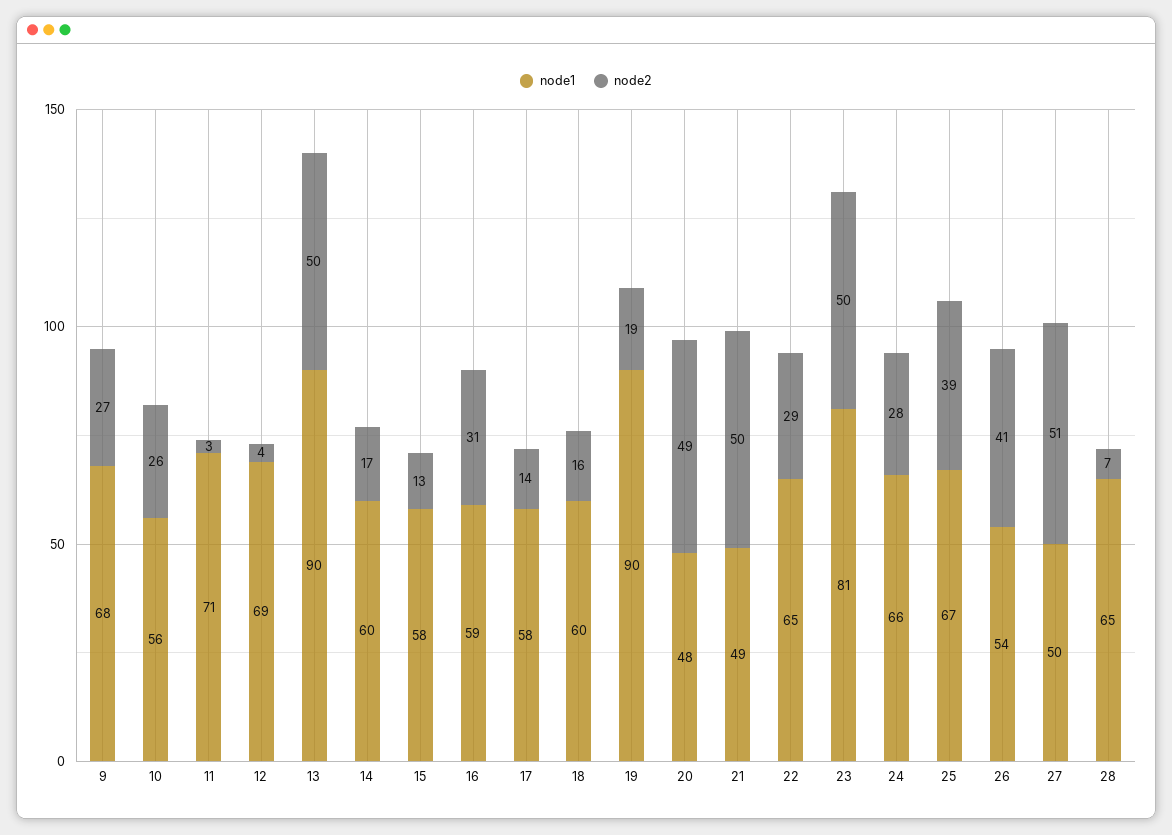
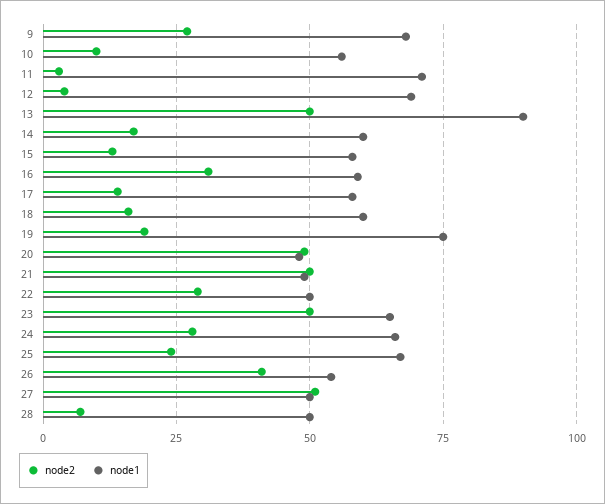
  {
    "node1": {
      "9": 68,
      "10": 56,
      "11": 71,
      "12": 69,
      "13": 90,
      "14": 60,
      "15": 58,
      "16": 59,
      "17": 58,
      "18": 60,
-     "19": 90,
+     "19": 75,
      "20": 48,
      "21": 49,
-     "22": 65,
+     "22": 50,
-     "23": 81,
+     "23": 65,
      "24": 66,
      "25": 67,
      "26": 54,
      "27": 50,
-     "28": 65
+     "28": 50
    },
    "node2": {
      "9": 27,
-     "10": 26,
+     "10": 10,
      "11": 3,
      "12": 4,
      "13": 50,
      "14": 17,
      "15": 13,
      "16": 31,
      "17": 14,
      "18": 16,
      "19": 19,
      "20": 49,
      "21": 50,
      "22": 29,
      "23": 50,
      "24": 28,
-     "25": 39,
+     "25": 25,
      "26": 41,
      "27": 51,
      "28": 7
    }
  }

